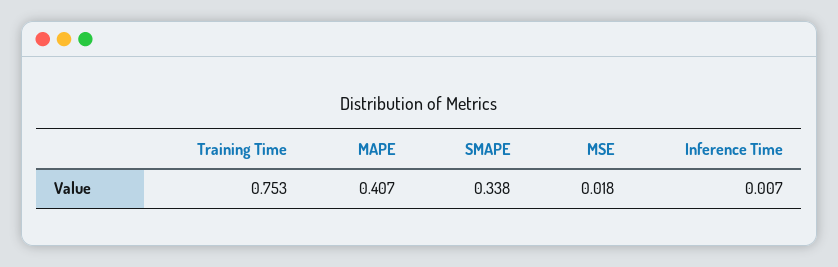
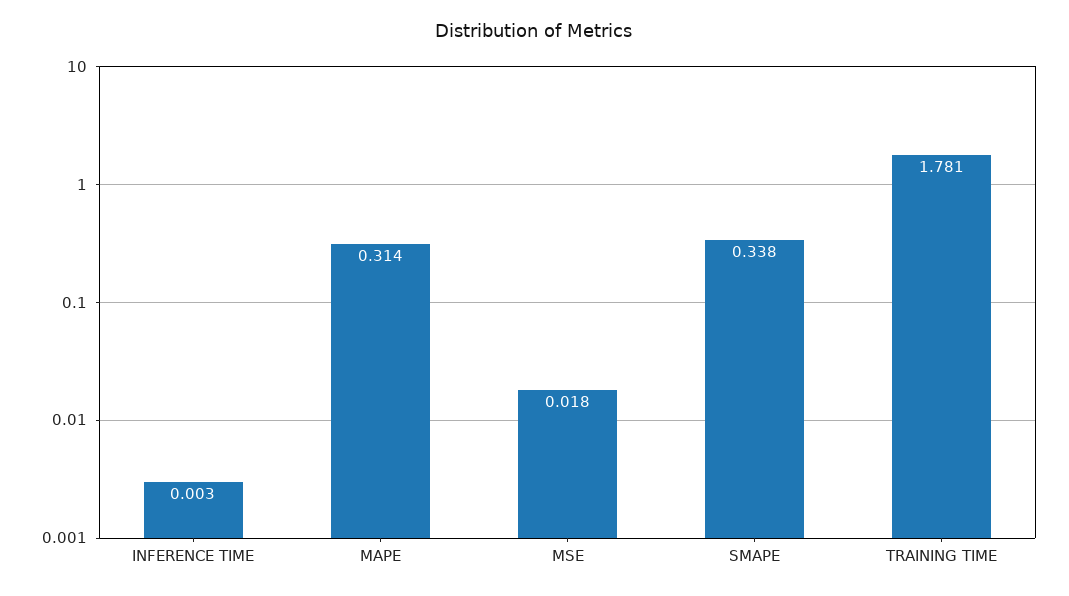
  {
-   "Training Time": 0.753,
+   "Training Time": 1.781,
-   "MAPE": 0.407,
+   "MAPE": 0.314,
    "SMAPE": 0.338,
    "MSE": 0.018,
-   "Inference Time": 0.007
+   "Inference Time": 0.003
  }

